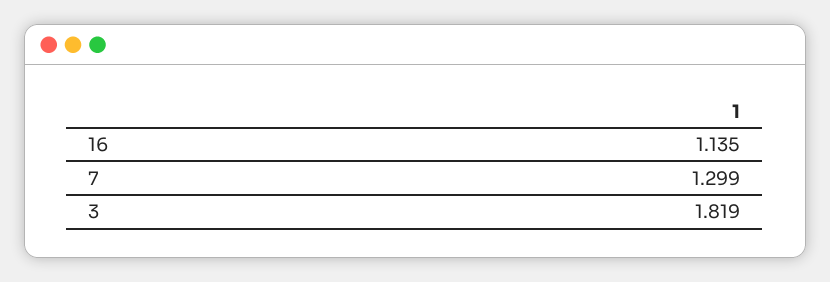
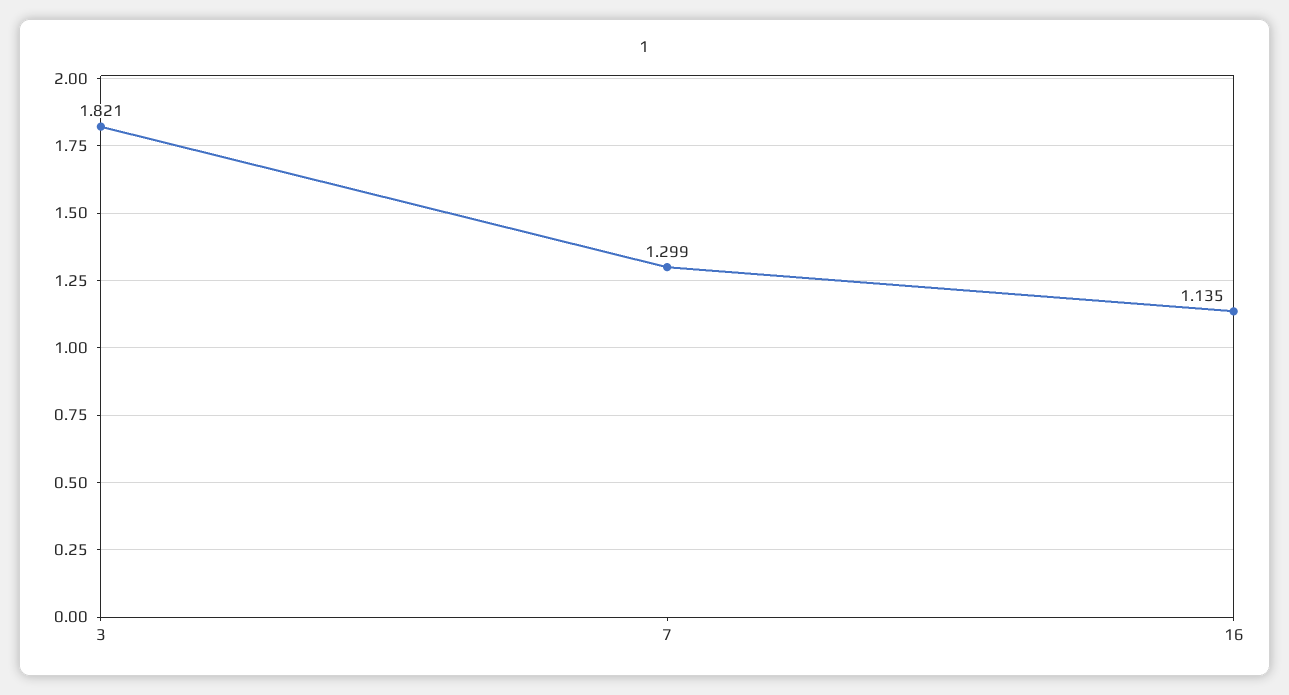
  {
    "16": 1.135,
    "7": 1.299,
-   "3": 1.819
+   "3": 1.821
  }

